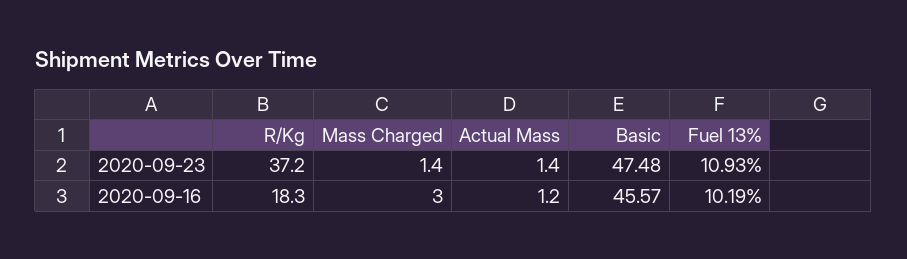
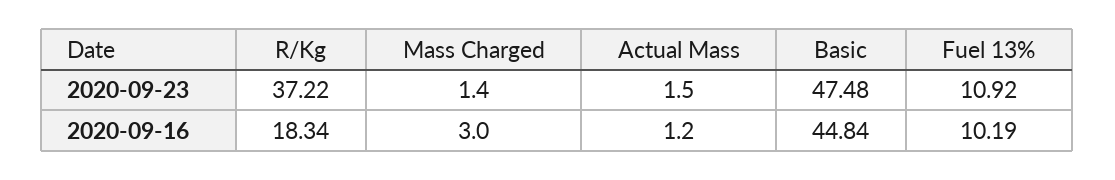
  {
    "R/Kg": {
      "2020-09-23": 37.22,
      "2020-09-16": 18.34
    },
    "Mass Charged": {
      "2020-09-23": 1.4,
      "2020-09-16": 3
    },
    "Actual Mass": {
-     "2020-09-23": 1.4,
+     "2020-09-23": 1.5,
      "2020-09-16": 1.2
    },
    "Basic": {
      "2020-09-23": 47.48,
-     "2020-09-16": 45.57
+     "2020-09-16": 44.84
    },
    "Fuel 13%": {
-     "2020-09-23": 10.93,
+     "2020-09-23": 10.92,
      "2020-09-16": 10.19
    }
  }

